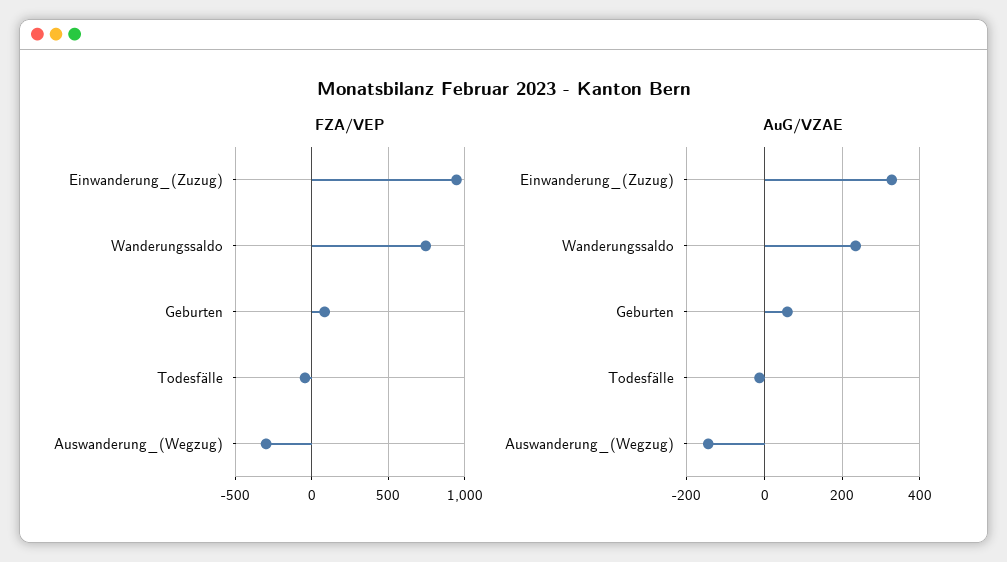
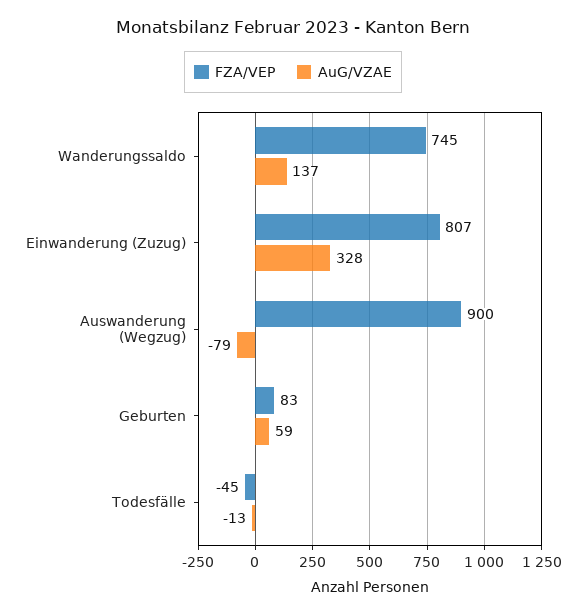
  {
    "FZA/VEP": {
-     "Einwanderung_(Zuzug)": 950,
+     "Einwanderung_(Zuzug)": 807,
      "Wanderungssaldo": 745,
      "Geburten": 83,
      "Todesfälle": -45,
-     "Auswanderung_(Wegzug)": -300
+     "Auswanderung_(Wegzug)": 900
    },
    "AuG/VZAE": {
      "Einwanderung_(Zuzug)": 328,
-     "Wanderungssaldo": 240,
+     "Wanderungssaldo": 137,
      "Geburten": 59,
      "Todesfälle": -13,
-     "Auswanderung_(Wegzug)": -140
+     "Auswanderung_(Wegzug)": -79
    }
  }

